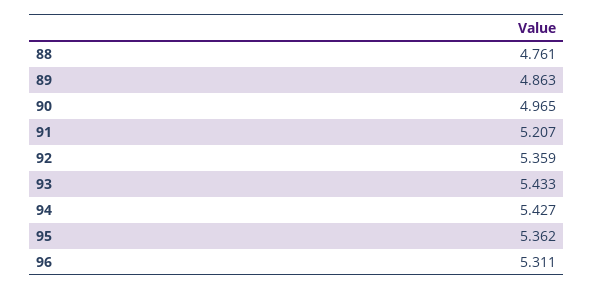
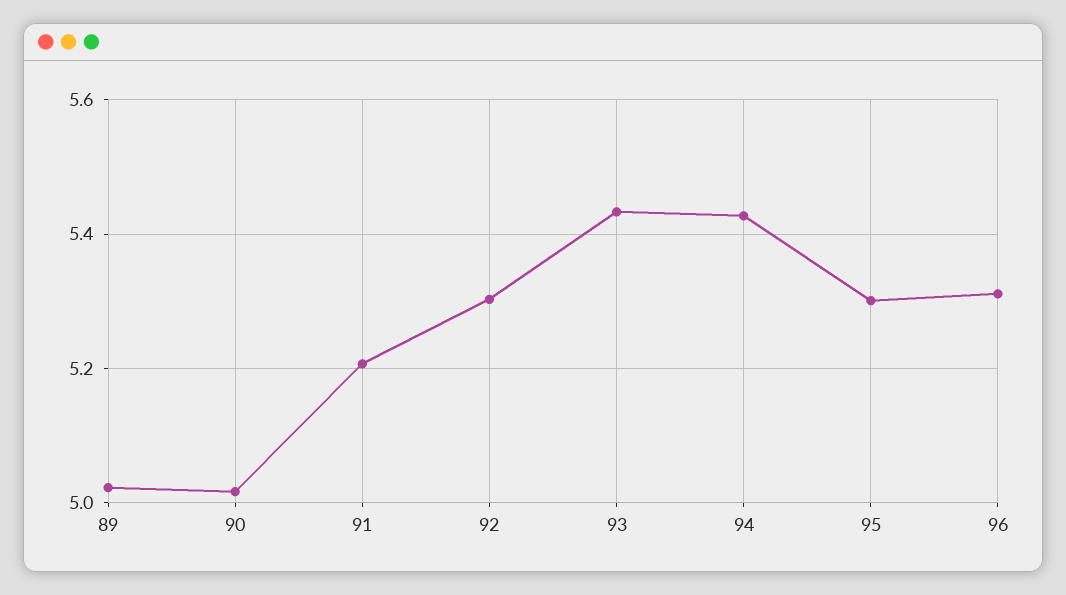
  {
-   "88": 4.761,
-   "89": 4.863,
+   "89": 5.02,
-   "90": 4.965,
+   "90": 5.02,
    "91": 5.207,
-   "92": 5.359,
+   "92": 5.3,
    "93": 5.433,
    "94": 5.427,
-   "95": 5.362,
+   "95": 5.3,
    "96": 5.311
  }

